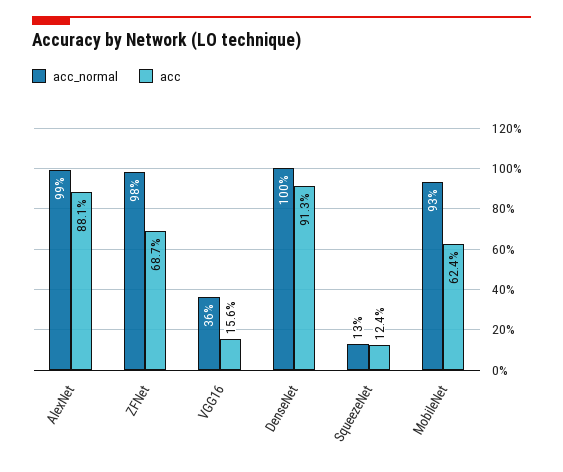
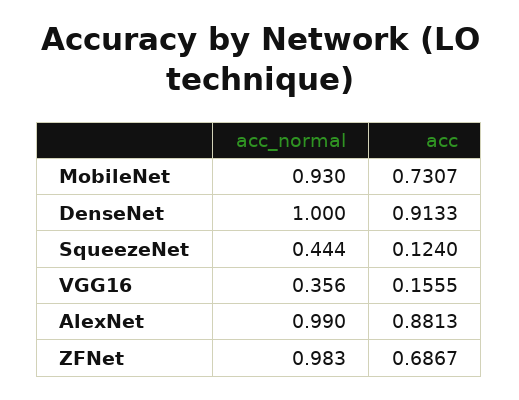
  {
    "acc_normal": {
      "AlexNet": 0.99,
      "ZFNet": 0.983,
      "VGG16": 0.356,
      "DenseNet": 1,
-     "SqueezeNet": 0.13,
+     "SqueezeNet": 0.444,
      "MobileNet": 0.93
    },
    "acc": {
      "AlexNet": 0.8813,
      "ZFNet": 0.6867,
      "VGG16": 0.1555,
      "DenseNet": 0.9133,
      "SqueezeNet": 0.124,
-     "MobileNet": 0.624
+     "MobileNet": 0.7307
    }
  }

